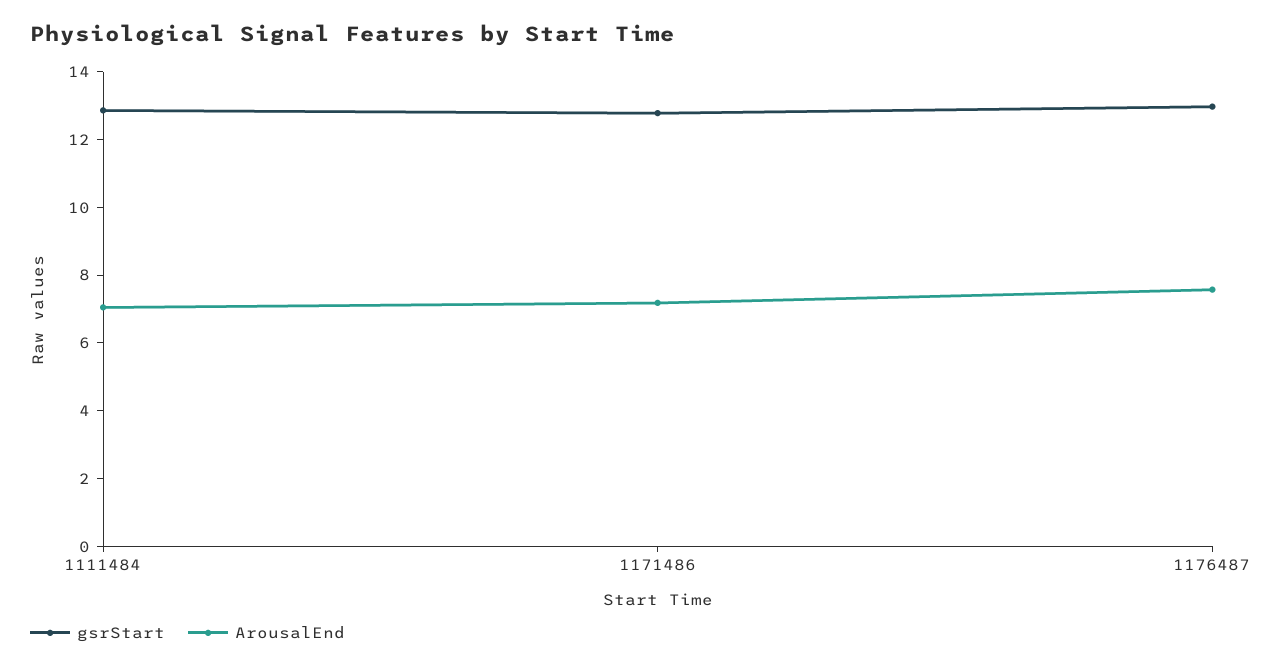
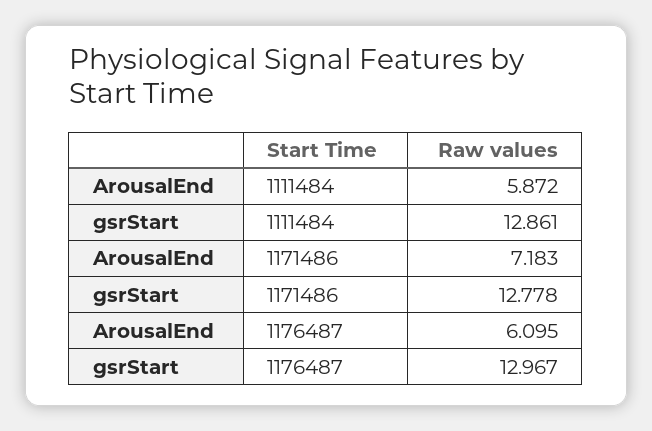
  {
    "gsrStart": {
      "1111484": 12.861,
      "1171486": 12.778,
      "1176487": 12.967
    },
    "ArousalEnd": {
-     "1111484": 7,
+     "1111484": 5.872,
      "1171486": 7.183,
-     "1176487": 7.5
+     "1176487": 6.095
    }
  }

